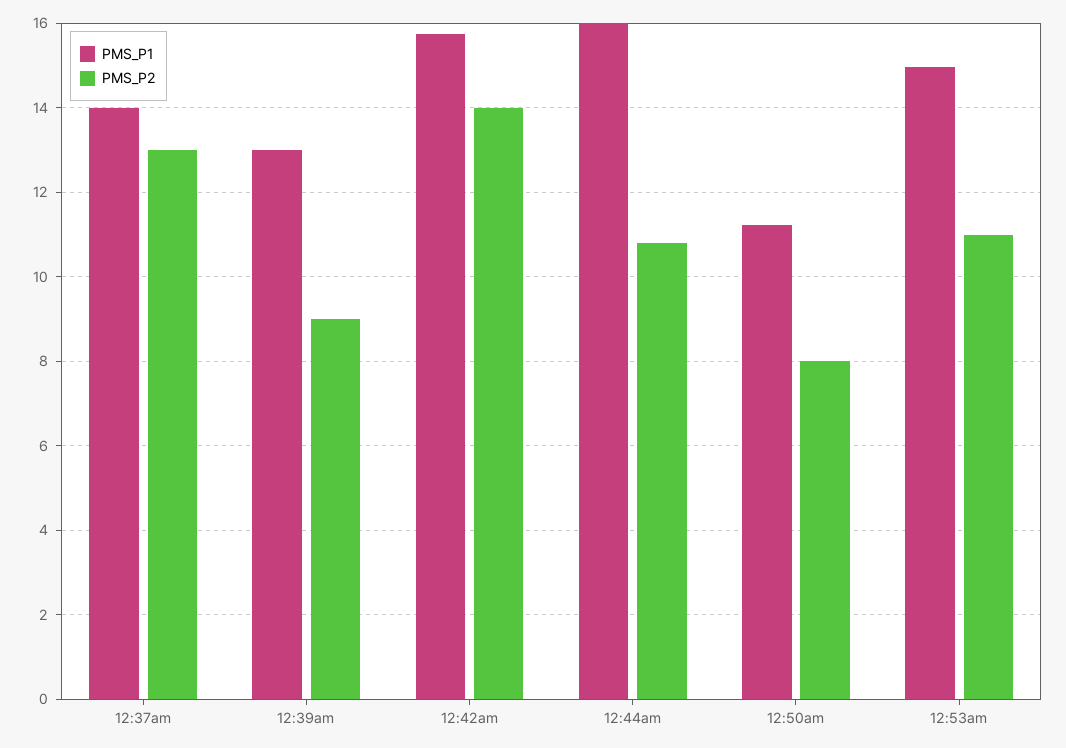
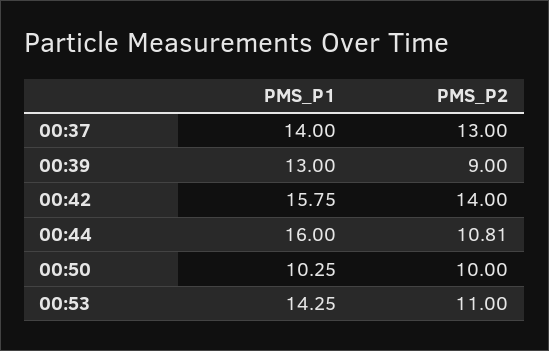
  {
    "PMS_P1": {
      "12:37am": 14,
      "12:39am": 13,
      "12:42am": 15.75,
      "12:44am": 16,
-     "12:50am": 11.2,
+     "12:50am": 10.25,
-     "12:53am": 15
+     "12:53am": 14.25
    },
    "PMS_P2": {
      "12:37am": 13,
      "12:39am": 9,
      "12:42am": 14,
      "12:44am": 10.81,
-     "12:50am": 8,
+     "12:50am": 10,
      "12:53am": 11
    }
  }

